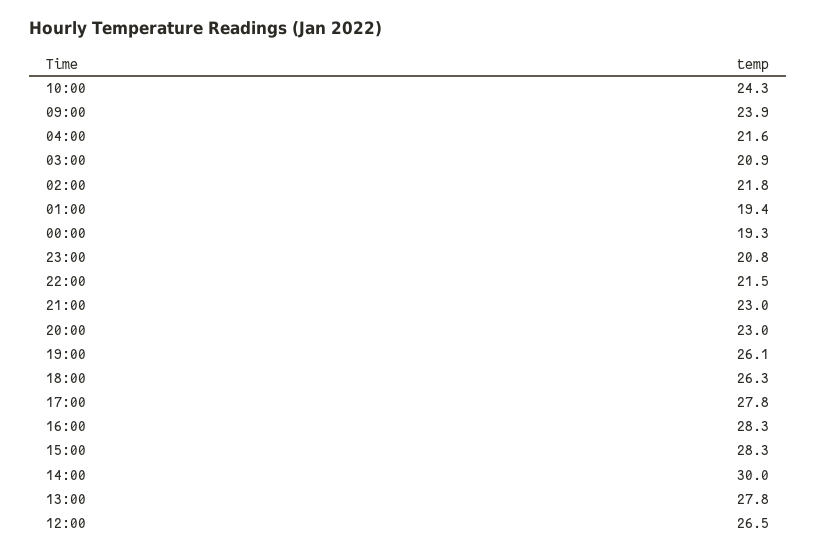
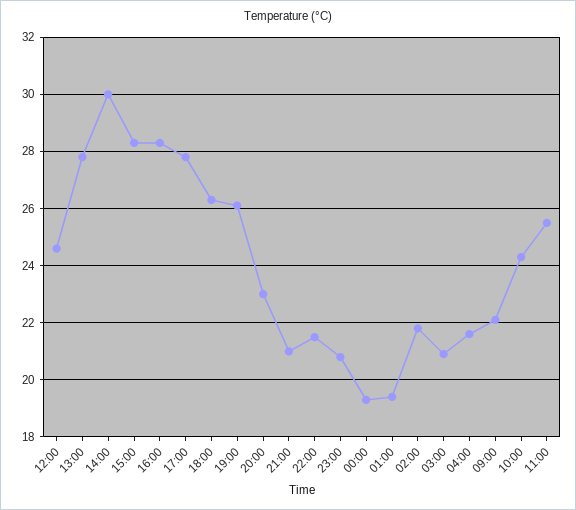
  {
    "10:00": 24.3,
-   "09:00": 23.9,
+   "09:00": 22,
    "04:00": 21.6,
    "03:00": 20.9,
    "02:00": 21.8,
    "01:00": 19.4,
    "00:00": 19.3,
    "23:00": 20.8,
    "22:00": 21.5,
-   "21:00": 23,
+   "21:00": 21,
    "20:00": 23,
    "19:00": 26.1,
    "18:00": 26.3,
    "17:00": 27.8,
    "16:00": 28.3,
    "15:00": 28.3,
    "14:00": 30,
    "13:00": 27.8,
-   "12:00": 26.5
+   "12:00": 24.5,
+   "11:00": 25.5
  }

